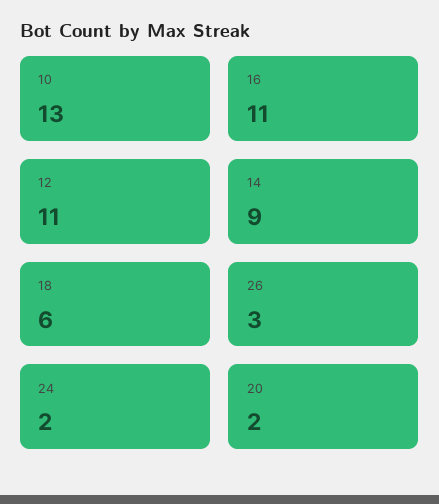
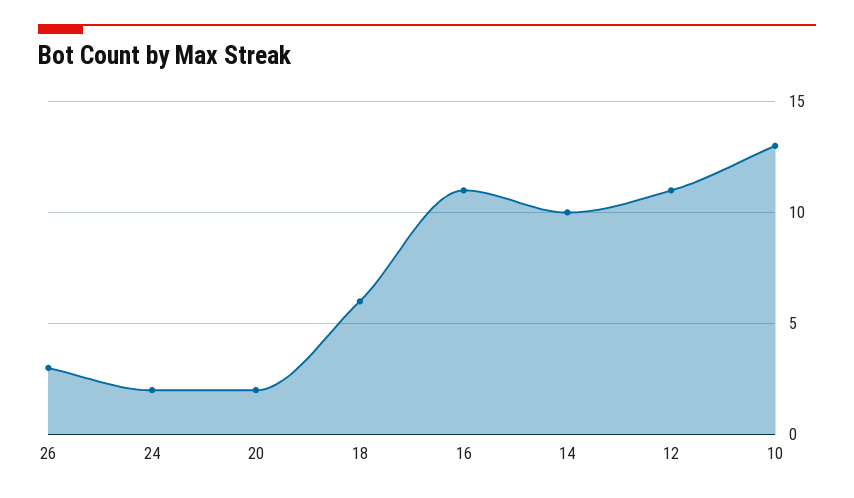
  {
    "10": 13,
    "16": 11,
    "12": 11,
-   "14": 9,
+   "14": 10,
    "18": 6,
    "26": 3,
    "24": 2,
    "20": 2
  }

